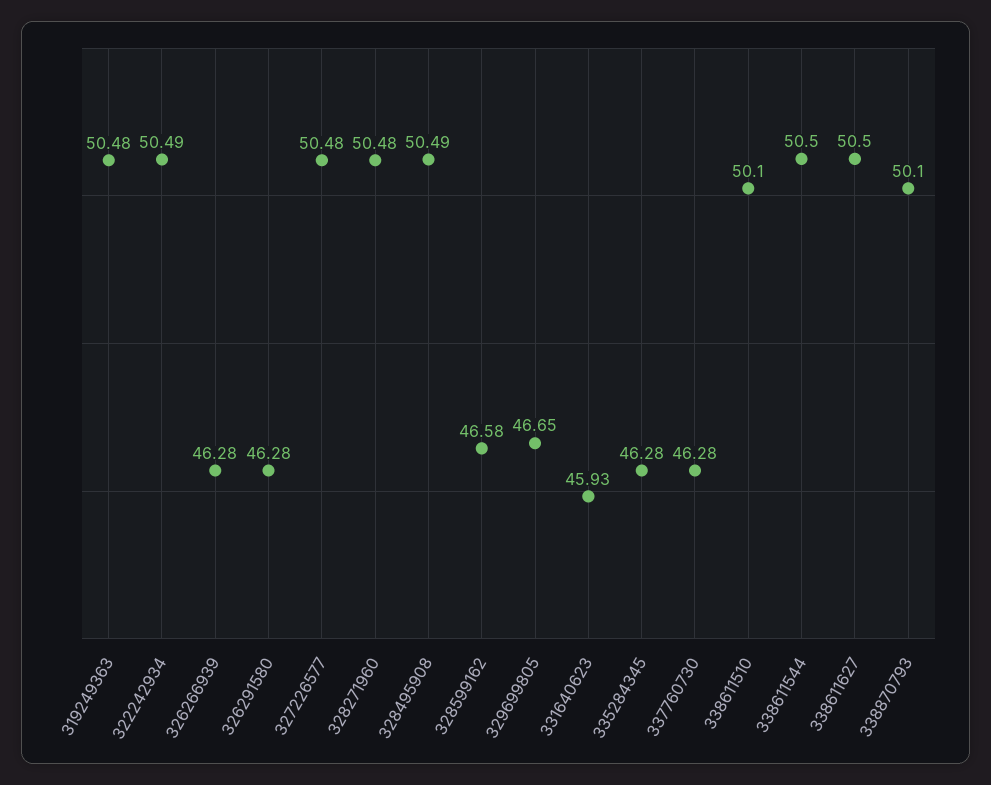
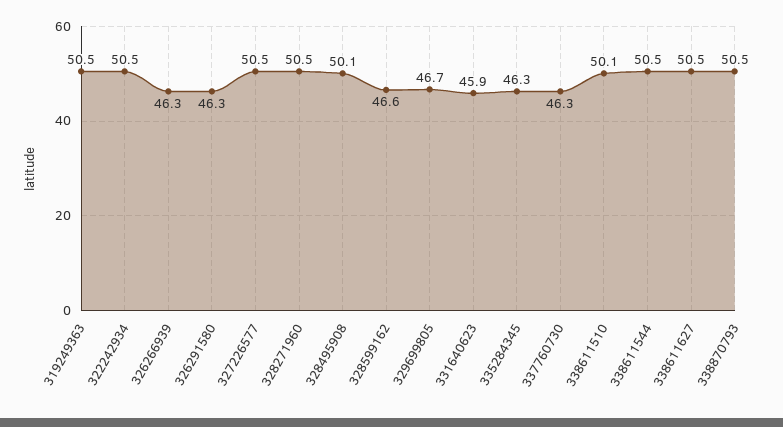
  {
    "319249363": 50.48,
    "322242934": 50.49,
    "326266939": 46.28,
    "326291580": 46.28,
    "327226577": 50.48,
    "328271960": 50.48,
-   "328495908": 50.49,
+   "328495908": 50.1,
    "328599162": 46.58,
    "329699805": 46.65,
    "331640623": 45.93,
    "335284345": 46.28,
    "337760730": 46.28,
    "338611510": 50.1,
    "338611544": 50.5,
    "338611627": 50.5,
-   "338870793": 50.1
+   "338870793": 50.5
  }

